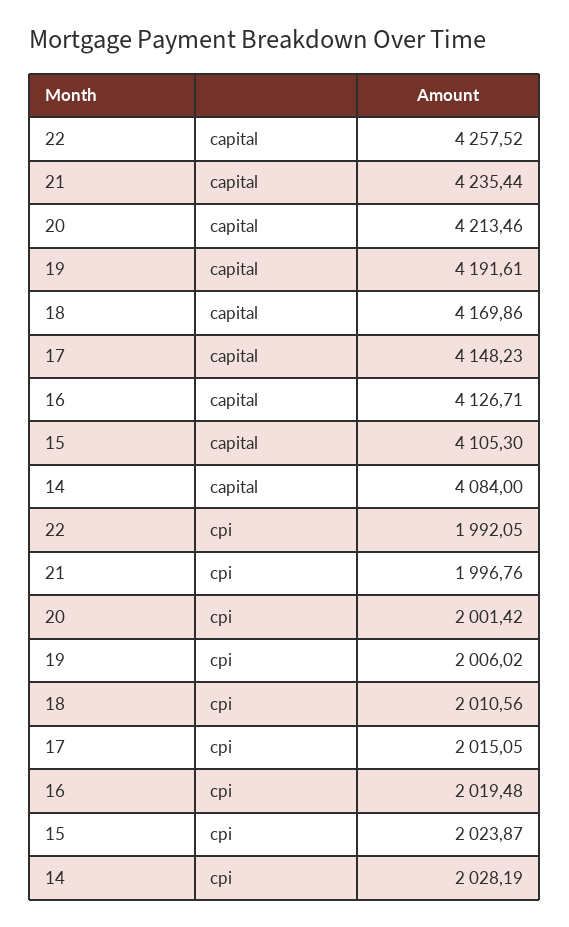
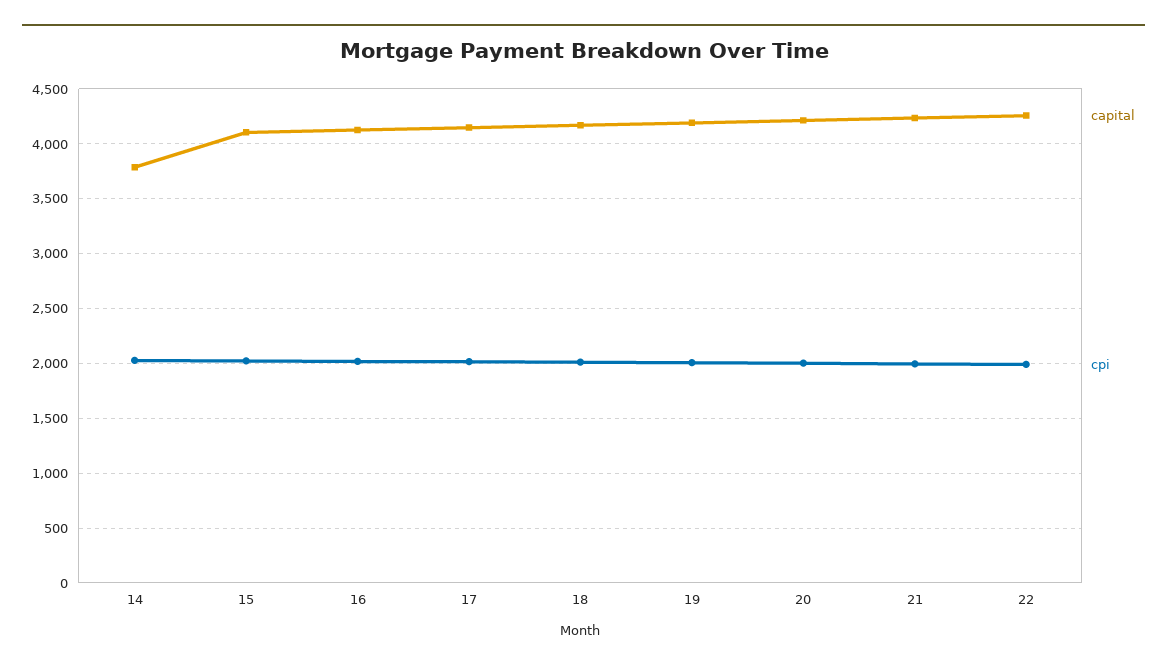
  {
    "capital": {
      "22": 4257.52,
      "21": 4235.44,
      "20": 4213.46,
      "19": 4191.61,
      "18": 4169.86,
      "17": 4148.23,
      "16": 4126.71,
      "15": 4105.3,
-     "14": 4084
+     "14": 3800
    },
    "cpi": {
      "22": 1992.05,
      "21": 1996.76,
      "20": 2001.42,
      "19": 2006.02,
      "18": 2010.56,
      "17": 2015.05,
      "16": 2019.48,
      "15": 2023.87,
      "14": 2028.19
    }
  }

